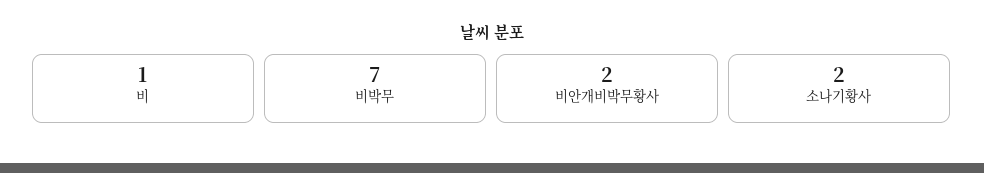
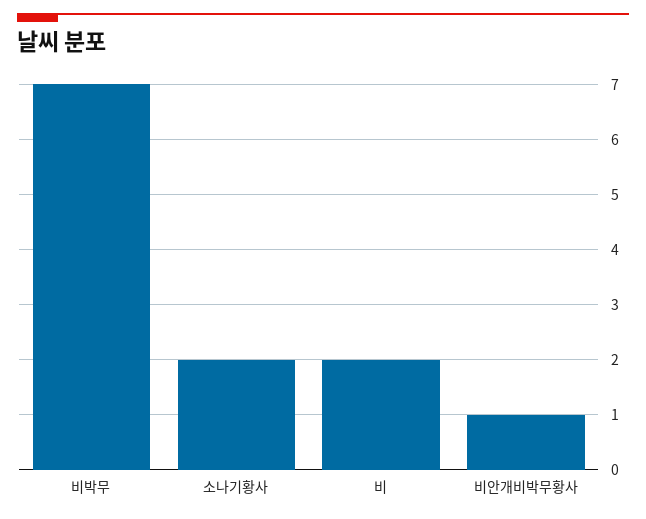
  {
-   "비": 1,
+   "비": 2,
    "비박무": 7,
-   "비안개비박무황사": 2,
+   "비안개비박무황사": 1,
    "소나기황사": 2
  }

